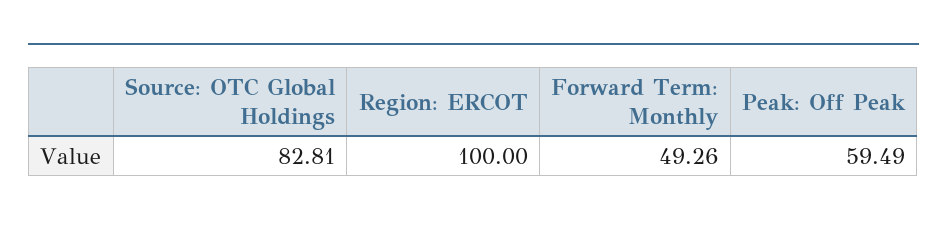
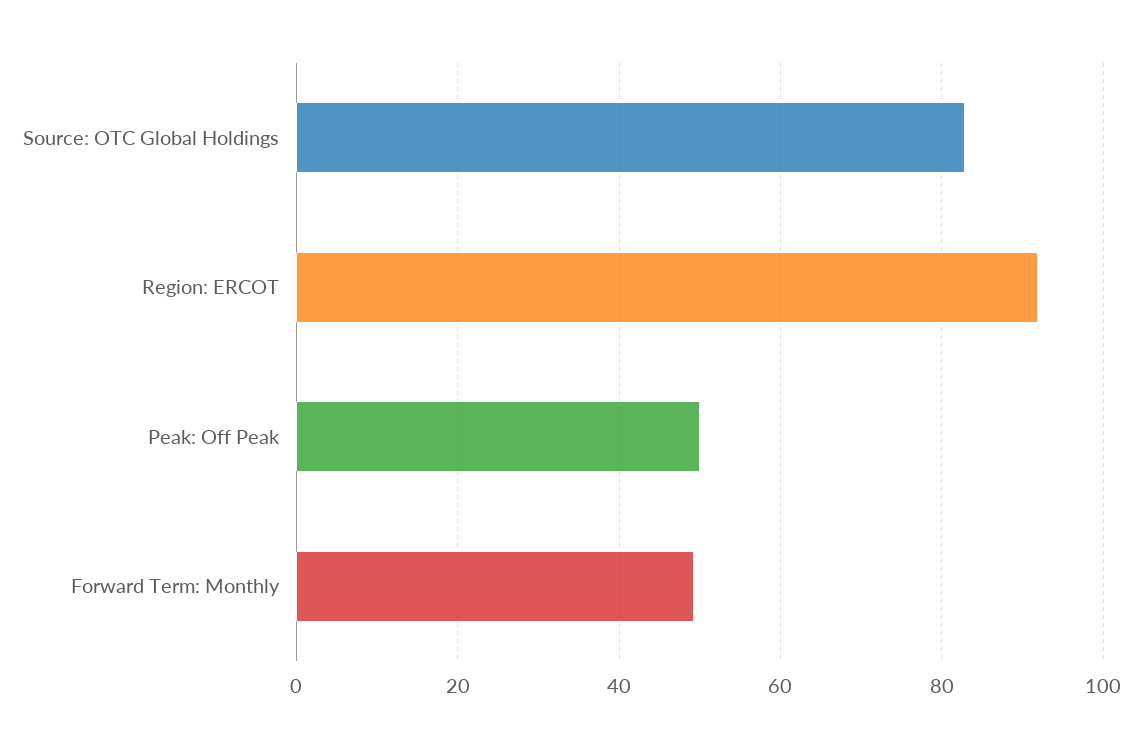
  {
    "Source: OTC Global Holdings": 82.81,
-   "Region: ERCOT": 100,
+   "Region: ERCOT": 92,
    "Forward Term: Monthly": 49.26,
-   "Peak: Off Peak": 59.49
+   "Peak: Off Peak": 50
  }

